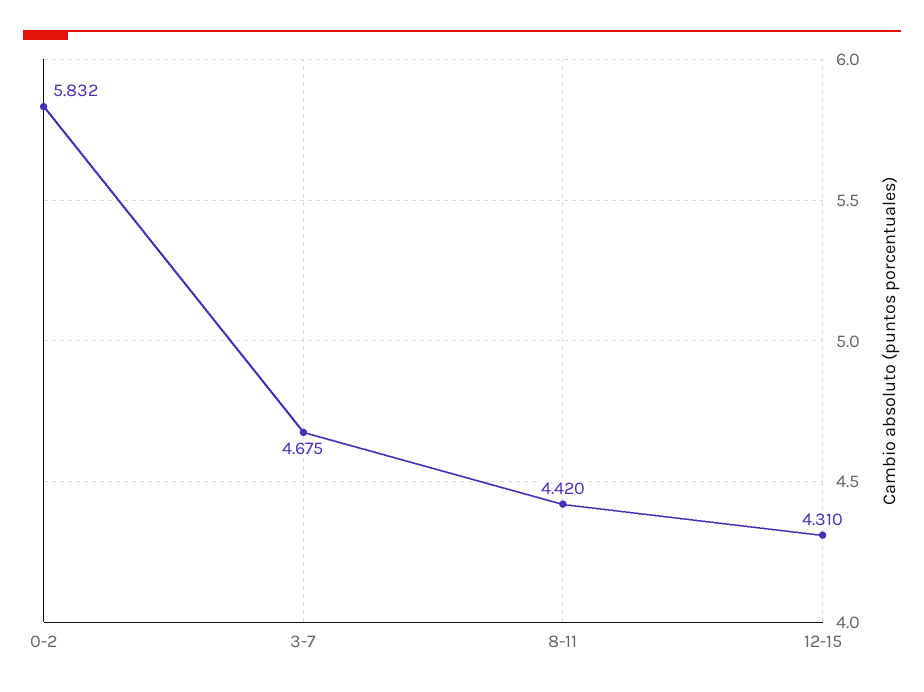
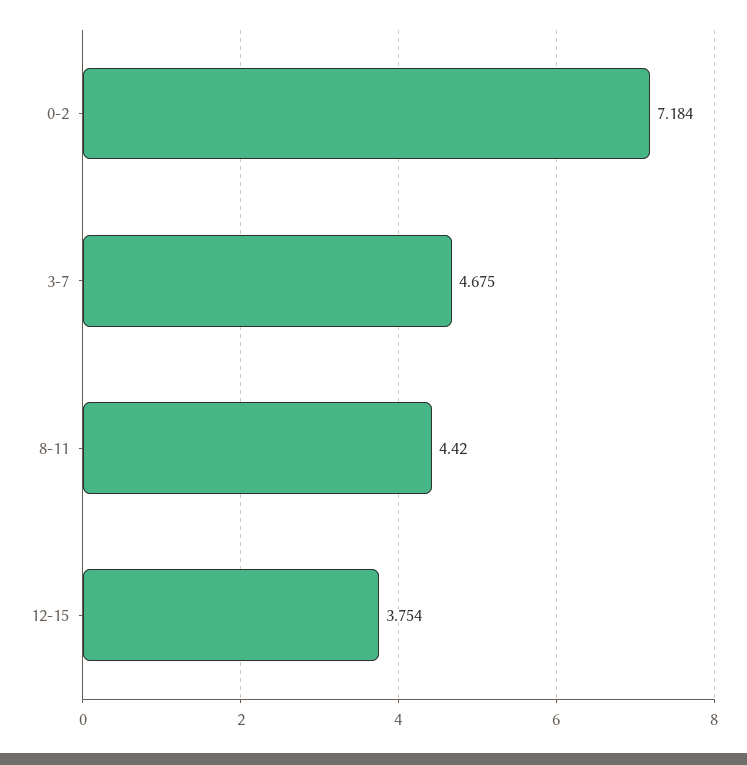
  {
-   "0-2": 5.832,
+   "0-2": 7.184,
    "3-7": 4.675,
    "8-11": 4.42,
-   "12-15": 4.31
+   "12-15": 3.754
  }

